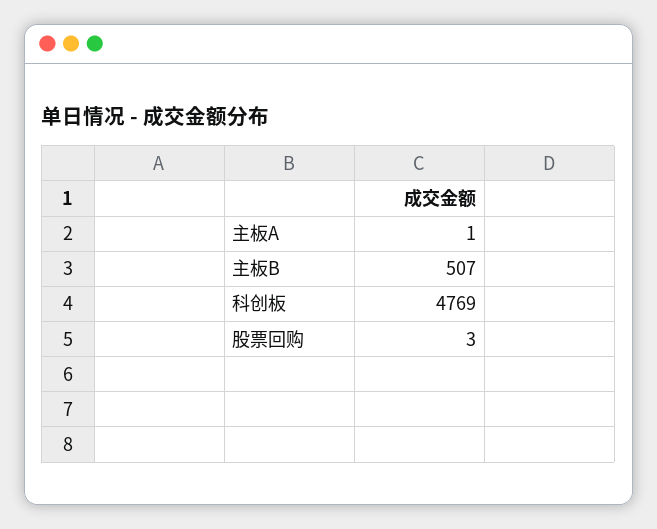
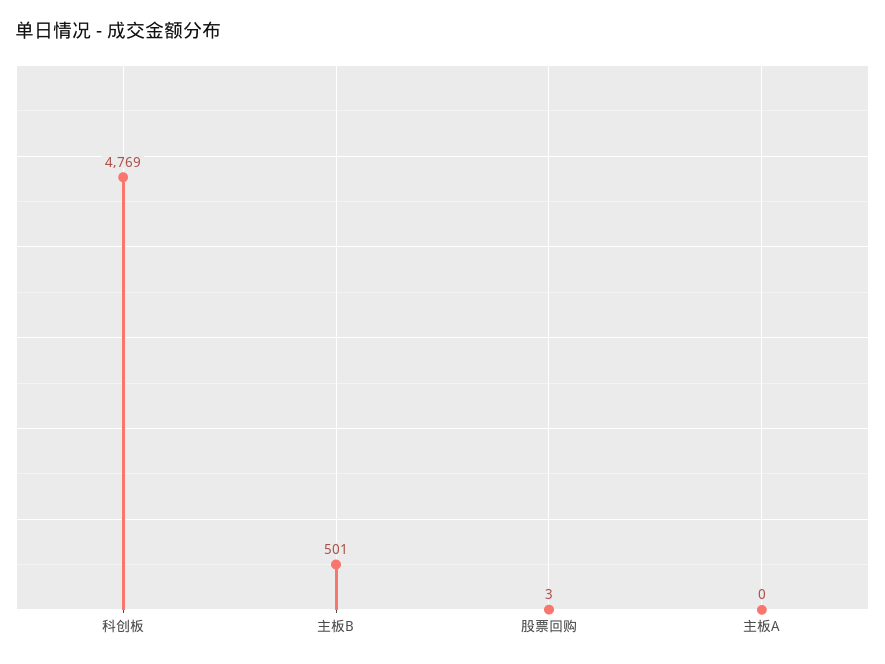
  {
-   "主板A": 1,
+   "主板A": 0,
-   "主板B": 507,
+   "主板B": 501,
    "科创板": 4769,
    "股票回购": 3
  }

